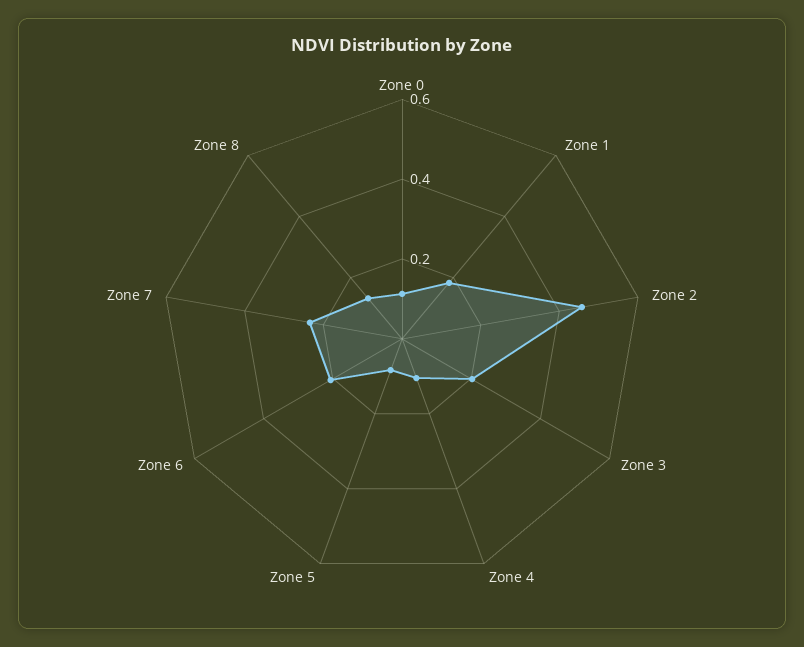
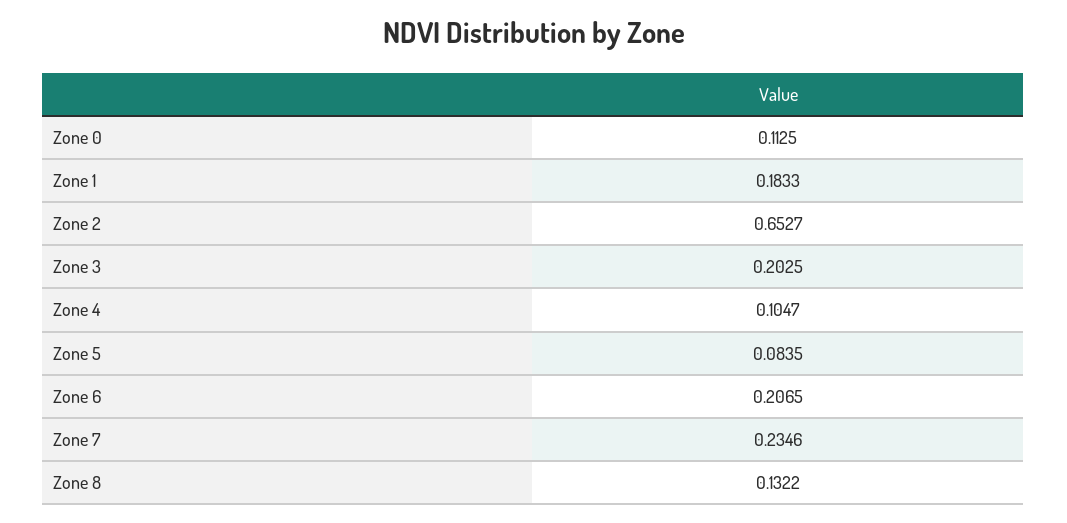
  {
    "Zone 0": 0.1125,
    "Zone 1": 0.1833,
-   "Zone 2": 0.45,
+   "Zone 2": 0.6527,
    "Zone 3": 0.2025,
    "Zone 4": 0.1047,
    "Zone 5": 0.0835,
    "Zone 6": 0.2065,
    "Zone 7": 0.2346,
    "Zone 8": 0.1322
  }

